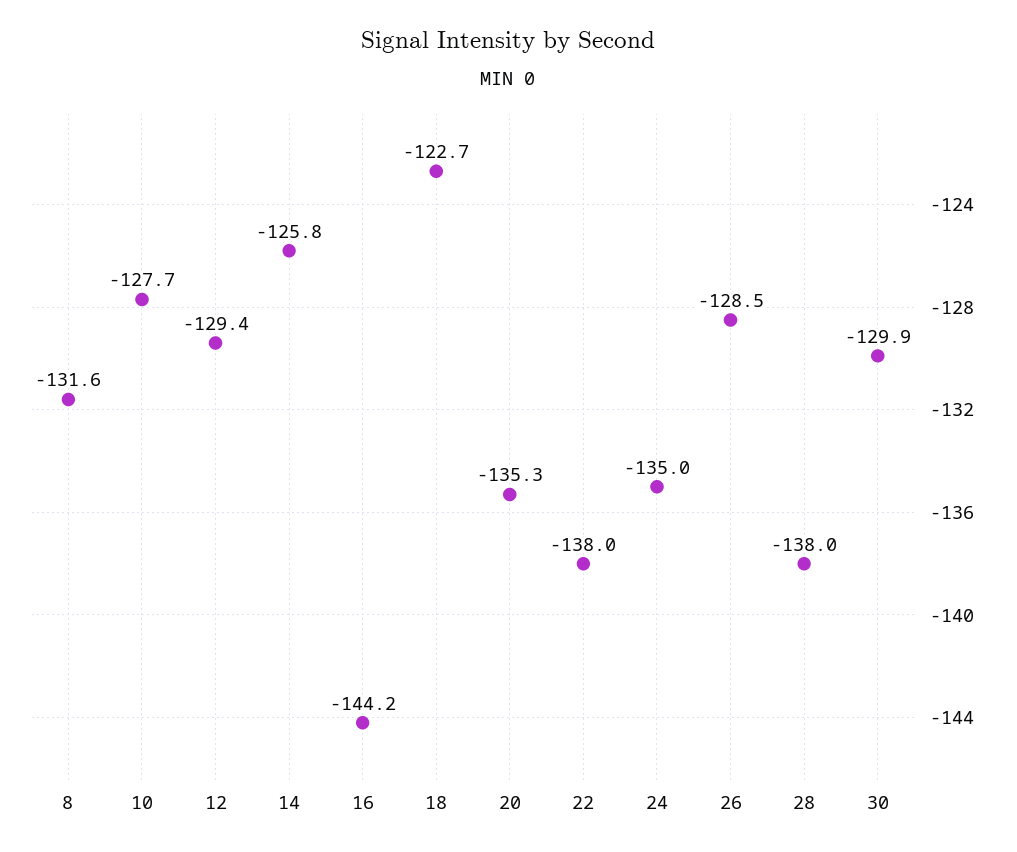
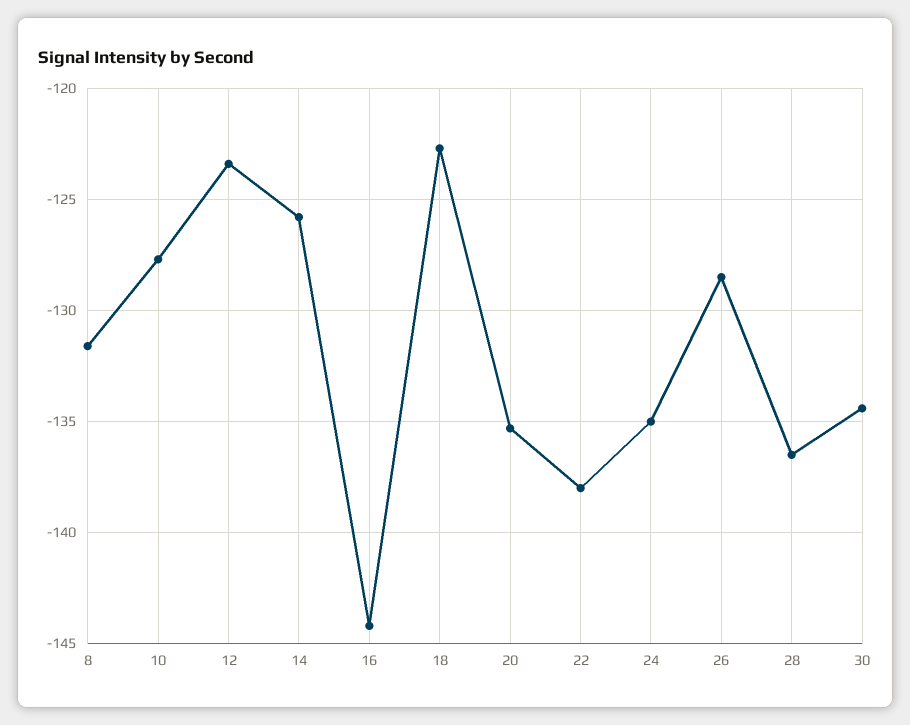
  {
    "8": -131.6,
    "10": -127.7,
-   "12": -129.4,
+   "12": -123.5,
    "14": -125.8,
    "16": -144.2,
    "18": -122.7,
    "20": -135.3,
    "22": -138,
    "24": -135,
    "26": -128.5,
-   "28": -138,
+   "28": -136.5,
-   "30": -129.9
+   "30": -134.5
  }

